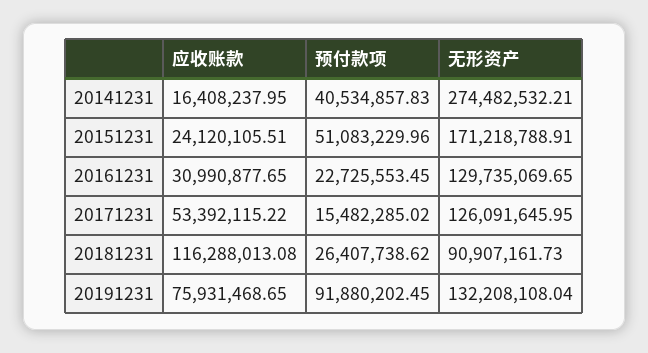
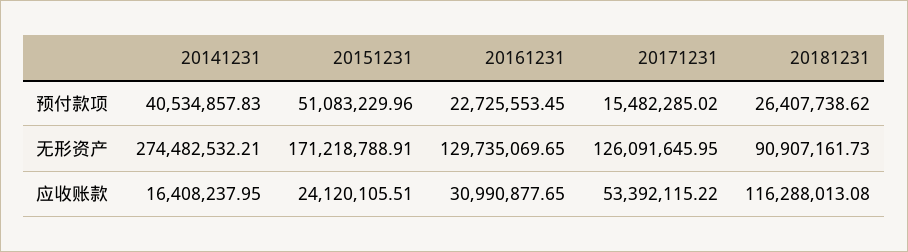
  {
    "应收账款": {
      "20141231": 16408237.95,
      "20151231": 24120105.51,
      "20161231": 30990877.65,
      "20171231": 53392115.22,
-     "20181231": 116288013.08,
+     "20181231": 116288013.08
-     "20191231": 75931468.65
    },
    "预付款项": {
      "20141231": 40534857.83,
      "20151231": 51083229.96,
      "20161231": 22725553.45,
      "20171231": 15482285.02,
-     "20181231": 26407738.62,
+     "20181231": 26407738.62
-     "20191231": 91880202.45
    },
    "无形资产": {
      "20141231": 274482532.21,
      "20151231": 171218788.91,
      "20161231": 129735069.65,
      "20171231": 126091645.95,
-     "20181231": 90907161.73,
+     "20181231": 90907161.73
-     "20191231": 132208108.04
    }
  }

